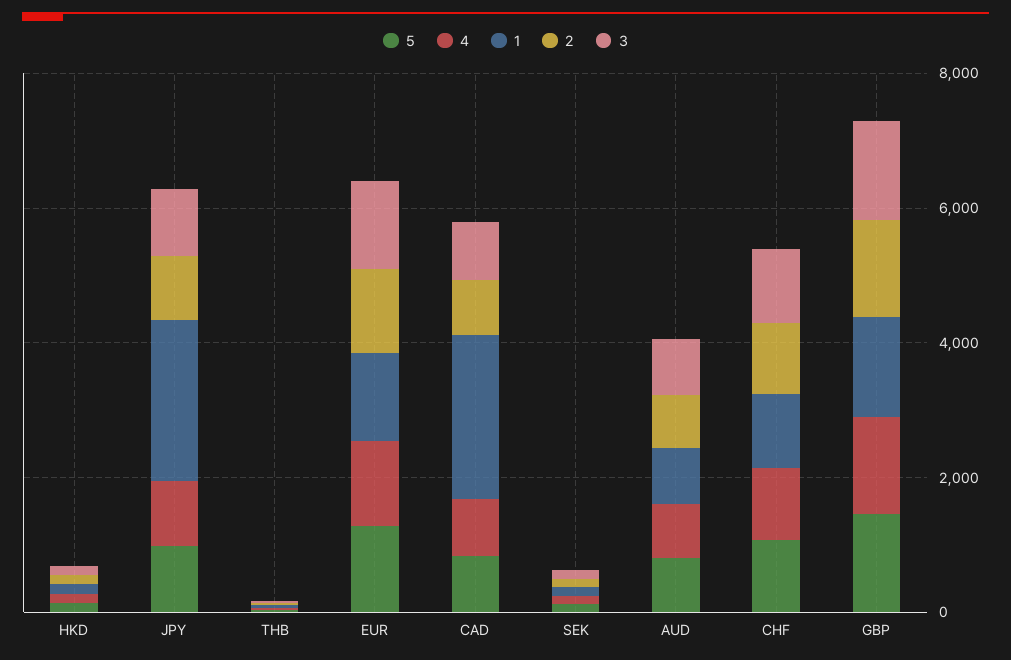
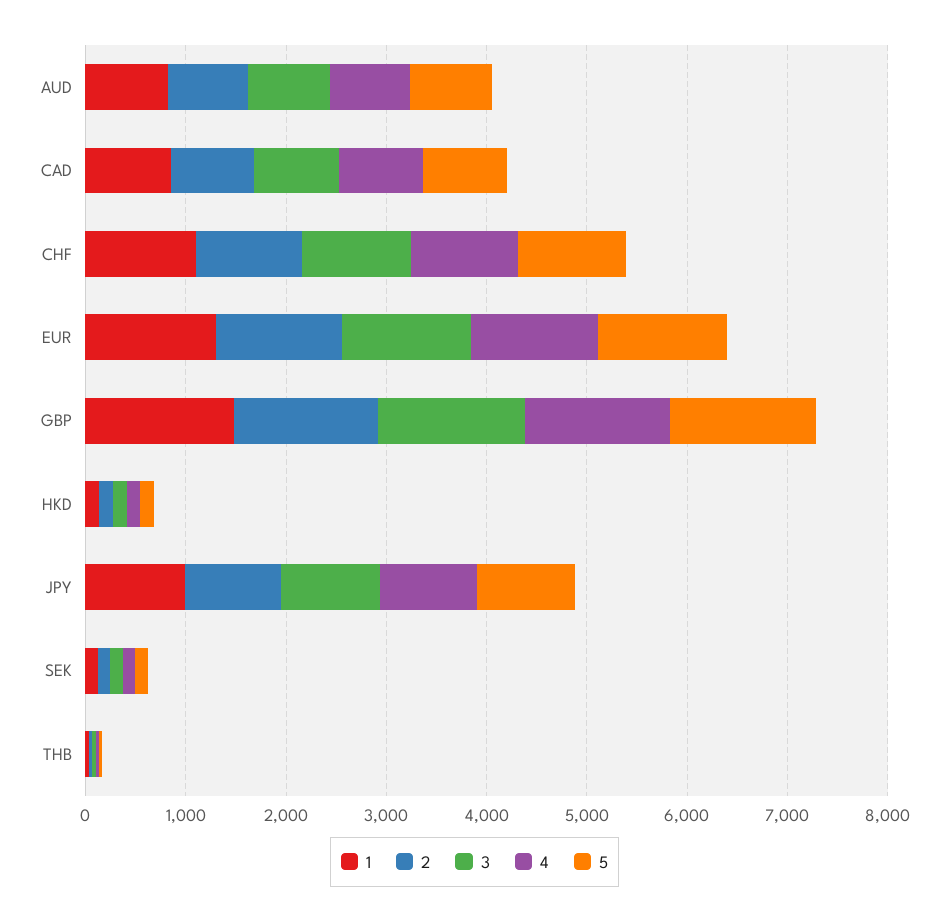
  {
    "5": {
      "HKD": 200,
      "JPY": 1000,
      "THB": 0,
      "EUR": 1200,
      "CAD": 800,
      "SEK": 200,
      "AUD": 800,
      "CHF": 1000,
      "GBP": 1400
    },
    "4": {
      "HKD": 200,
      "JPY": 1000,
      "THB": 0,
      "EUR": 1200,
      "CAD": 800,
      "SEK": 200,
      "AUD": 800,
      "CHF": 1000,
      "GBP": 1400
    },
    "1": {
      "HKD": 200,
-     "JPY": 2500,
+     "JPY": 1000,
      "THB": 0,
      "EUR": 1400,
-     "CAD": 2500,
+     "CAD": 800,
      "SEK": 200,
      "AUD": 800,
      "CHF": 1000,
      "GBP": 1400
    },
    "2": {
      "HKD": 200,
      "JPY": 1000,
      "THB": 0,
      "EUR": 1200,
      "CAD": 800,
      "SEK": 200,
      "AUD": 800,
      "CHF": 1000,
      "GBP": 1400
    },
    "3": {
      "HKD": 200,
      "JPY": 1000,
      "THB": 0,
      "EUR": 1200,
      "CAD": 800,
      "SEK": 200,
      "AUD": 800,
      "CHF": 1000,
      "GBP": 1400
    }
  }

